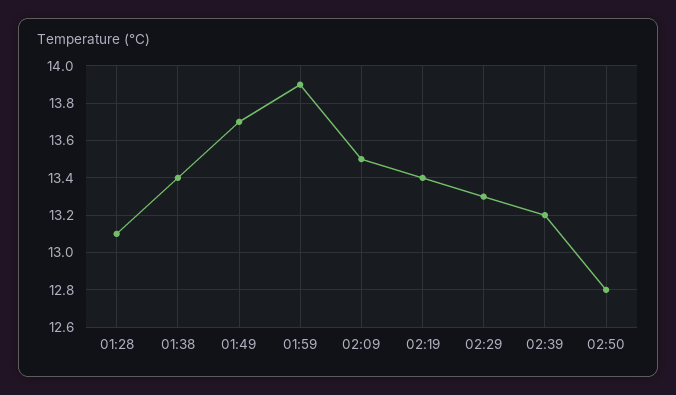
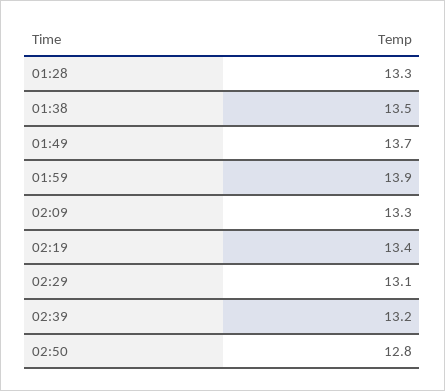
  {
-   "01:28": 13.1,
+   "01:28": 13.3,
-   "01:38": 13.4,
+   "01:38": 13.5,
    "01:49": 13.7,
    "01:59": 13.9,
-   "02:09": 13.5,
+   "02:09": 13.3,
    "02:19": 13.4,
-   "02:29": 13.3,
+   "02:29": 13.1,
    "02:39": 13.2,
    "02:50": 12.8
  }

